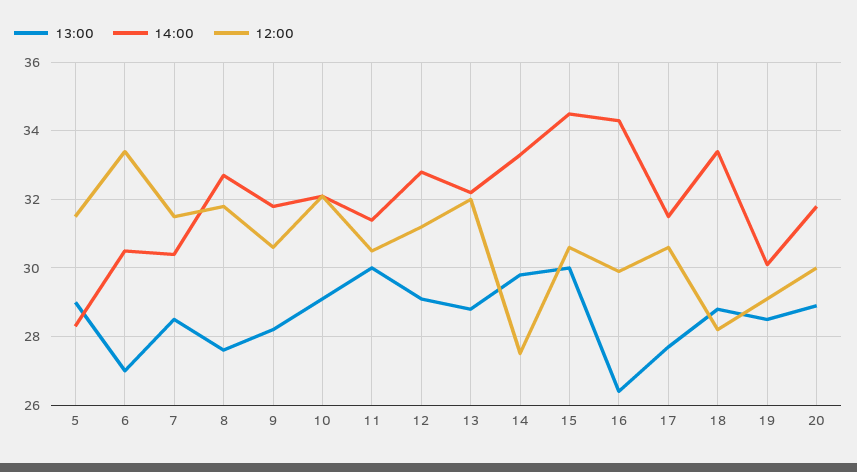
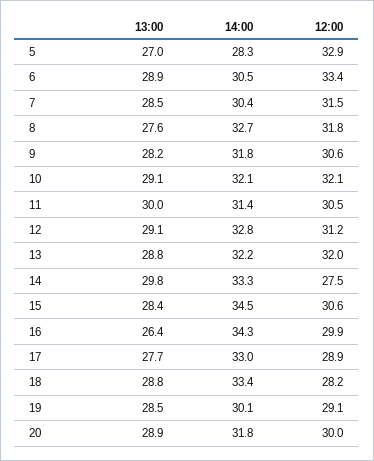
  {
    "13:00": {
-     "5": 29,
+     "5": 27,
-     "6": 27,
+     "6": 28.9,
      "7": 28.5,
      "8": 27.6,
      "9": 28.2,
      "10": 29.1,
      "11": 30,
      "12": 29.1,
      "13": 28.8,
      "14": 29.8,
-     "15": 30,
+     "15": 28.4,
      "16": 26.4,
      "17": 27.7,
      "18": 28.8,
      "19": 28.5,
      "20": 28.9
    },
    "14:00": {
      "5": 28.3,
      "6": 30.5,
      "7": 30.4,
      "8": 32.7,
      "9": 31.8,
      "10": 32.1,
      "11": 31.4,
      "12": 32.8,
      "13": 32.2,
      "14": 33.3,
      "15": 34.5,
      "16": 34.3,
-     "17": 31.5,
+     "17": 33,
      "18": 33.4,
      "19": 30.1,
      "20": 31.8
    },
    "12:00": {
-     "5": 31.5,
+     "5": 32.9,
      "6": 33.4,
      "7": 31.5,
      "8": 31.8,
      "9": 30.6,
      "10": 32.1,
      "11": 30.5,
      "12": 31.2,
      "13": 32,
      "14": 27.5,
      "15": 30.6,
      "16": 29.9,
-     "17": 30.5,
+     "17": 28.9,
      "18": 28.2,
      "19": 29.1,
      "20": 30
    }
  }

